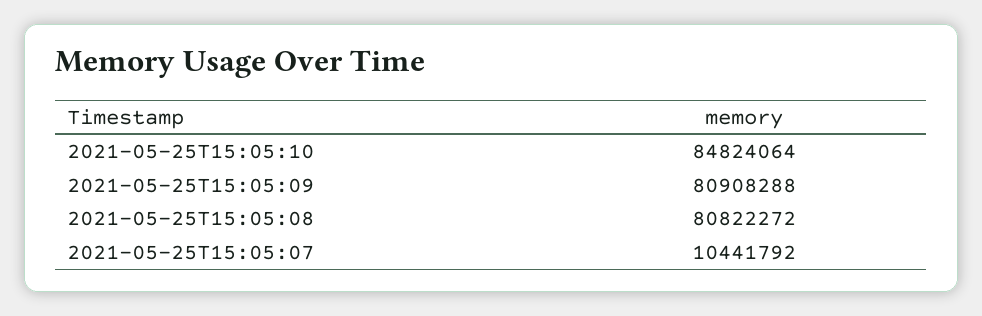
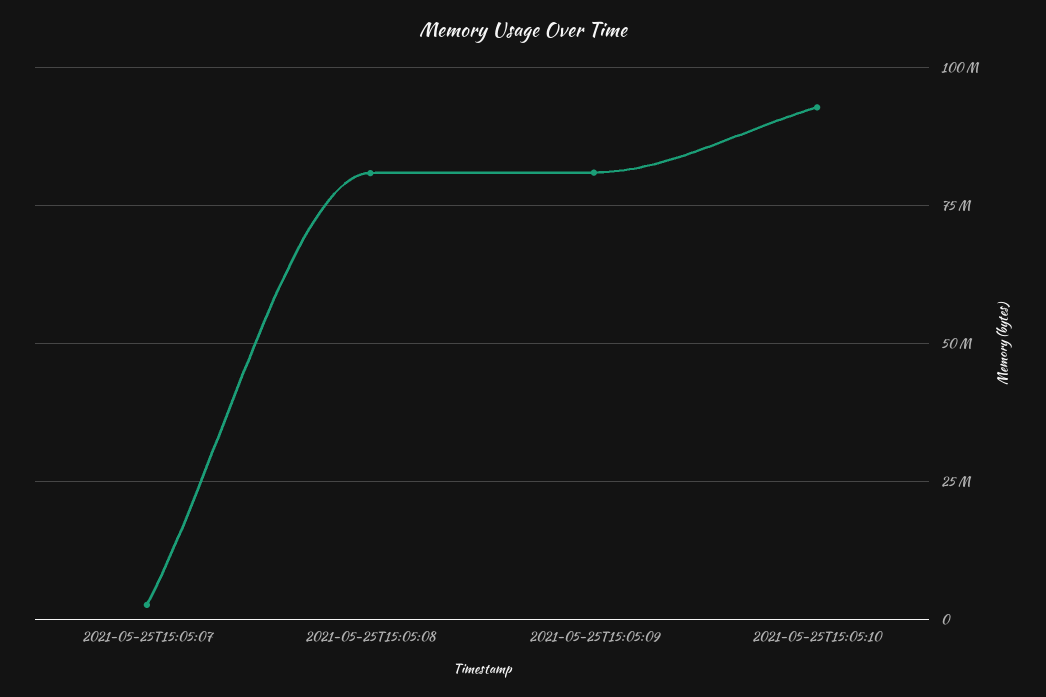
  {
-   "2021-05-25T15:05:10": 84824064,
+   "2021-05-25T15:05:10": 92500000,
    "2021-05-25T15:05:09": 80908288,
    "2021-05-25T15:05:08": 80822272,
-   "2021-05-25T15:05:07": 10441792
+   "2021-05-25T15:05:07": 2500000
  }

